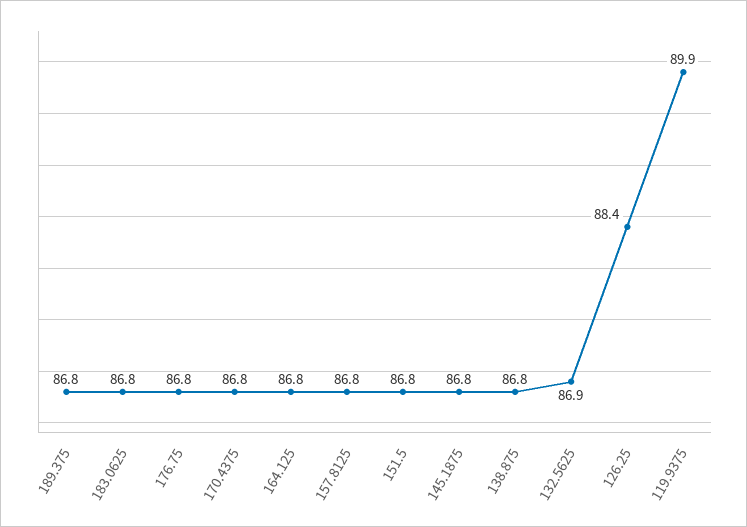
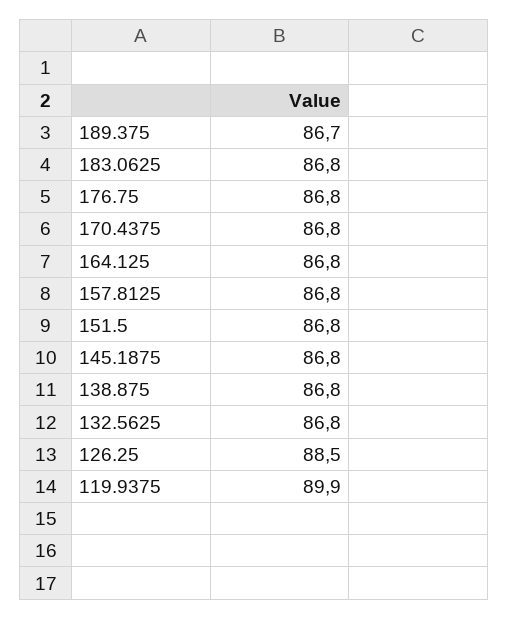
  {
-   "189.375": 86.8,
+   "189.375": 86.7,
    "183.0625": 86.8,
    "176.75": 86.8,
    "170.4375": 86.8,
    "164.125": 86.8,
    "157.8125": 86.8,
    "151.5": 86.8,
    "145.1875": 86.8,
    "138.875": 86.8,
-   "132.5625": 86.9,
+   "132.5625": 86.8,
-   "126.25": 88.4,
+   "126.25": 88.5,
    "119.9375": 89.9
  }

